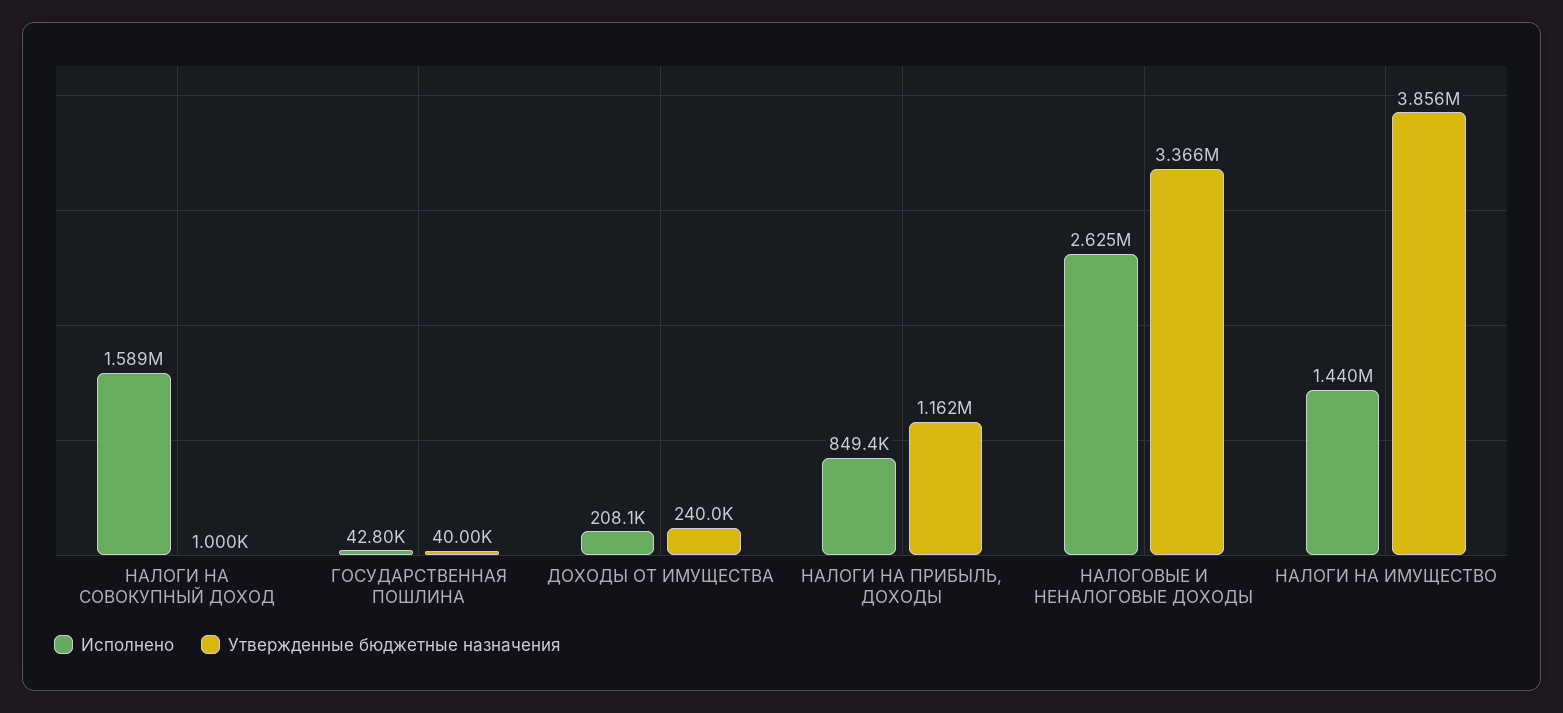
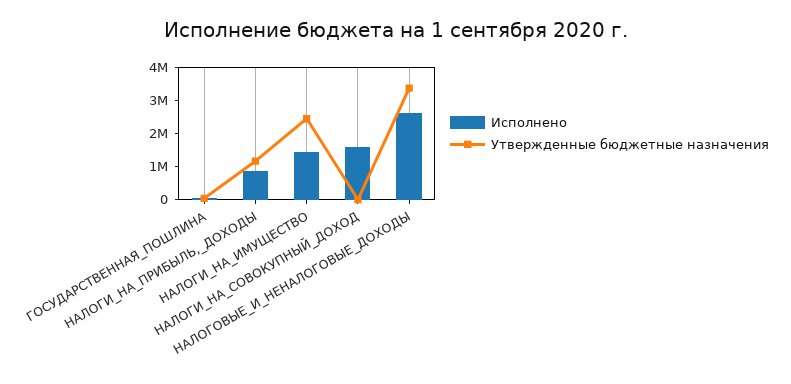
  {
    "Исполнено": {
      "НАЛОГИ НА СОВОКУПНЫЙ ДОХОД": 1589000,
      "ГОСУДАРСТВЕННАЯ ПОШЛИНА": 42800,
-     "ДОХОДЫ ОТ ИМУЩЕСТВА": 208100,
      "НАЛОГИ НА ПРИБЫЛЬ, ДОХОДЫ": 849400,
      "НАЛОГОВЫЕ И НЕНАЛОГОВЫЕ ДОХОДЫ": 2625000,
      "НАЛОГИ НА ИМУЩЕСТВО": 1440000
    },
    "Утвержденные бюджетные назначения": {
      "НАЛОГИ НА СОВОКУПНЫЙ ДОХОД": 1000,
      "ГОСУДАРСТВЕННАЯ ПОШЛИНА": 40000,
-     "ДОХОДЫ ОТ ИМУЩЕСТВА": 240000,
      "НАЛОГИ НА ПРИБЫЛЬ, ДОХОДЫ": 1162000,
      "НАЛОГОВЫЕ И НЕНАЛОГОВЫЕ ДОХОДЫ": 3366000,
-     "НАЛОГИ НА ИМУЩЕСТВО": 3856000
+     "НАЛОГИ НА ИМУЩЕСТВО": 2500000
    }
  }

